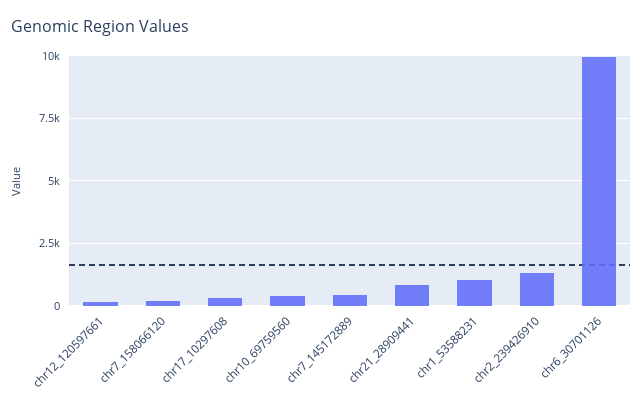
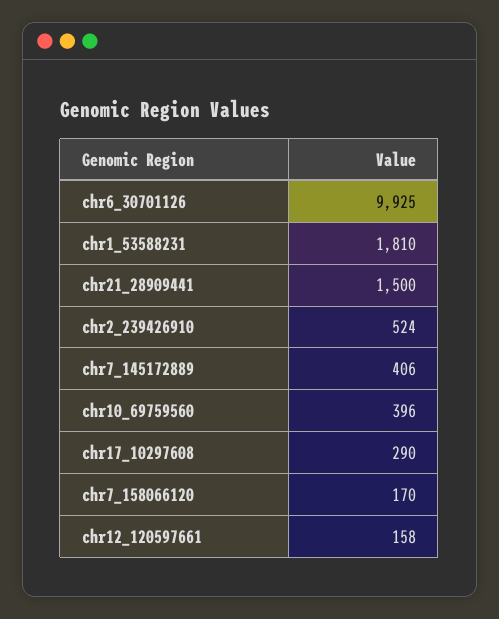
  {
    "chr12_120597661": 158,
    "chr7_158066120": 170,
    "chr17_10297608": 290,
    "chr10_69759560": 396,
    "chr7_145172889": 406,
-   "chr21_28909441": 750,
+   "chr21_28909441": 1500,
-   "chr1_53588231": 1000,
+   "chr1_53588231": 1810,
-   "chr2_239426910": 1250,
+   "chr2_239426910": 524,
    "chr6_30701126": 9925
  }

